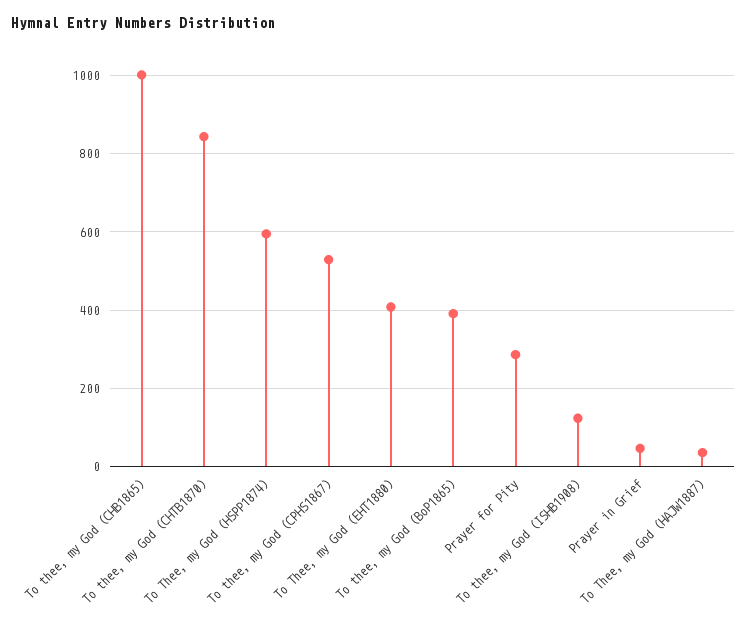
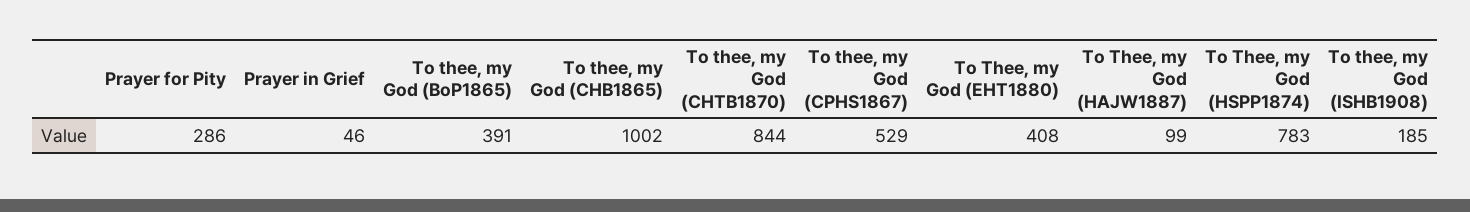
  {
    "To thee, my God (CHB1865)": 1002,
    "To thee, my God (CHTB1870)": 844,
-   "To Thee, my God (HSPP1874)": 600,
+   "To Thee, my God (HSPP1874)": 783,
    "To thee, my God (CPHS1867)": 529,
    "To Thee, my God (EHT1880)": 408,
    "To thee, my God (BoP1865)": 391,
    "Prayer for Pity": 286,
-   "To thee, my God (ISHB1908)": 120,
+   "To thee, my God (ISHB1908)": 185,
    "Prayer in Grief": 46,
-   "To Thee, my God (HAJW1887)": 40
+   "To Thee, my God (HAJW1887)": 99
  }

